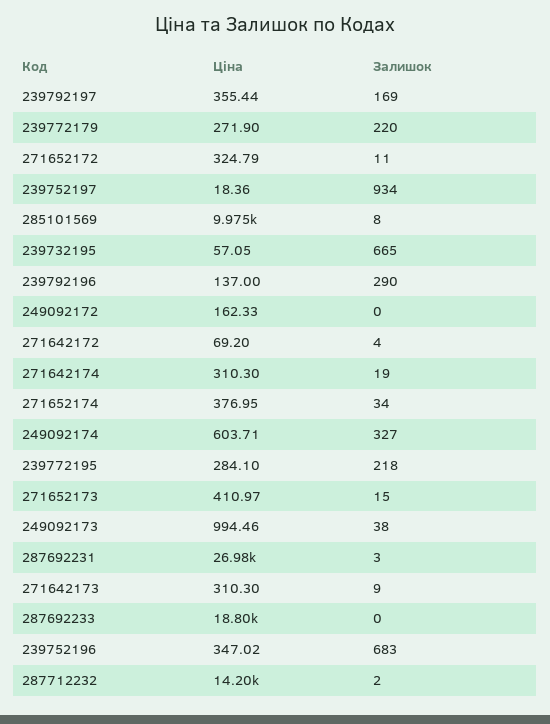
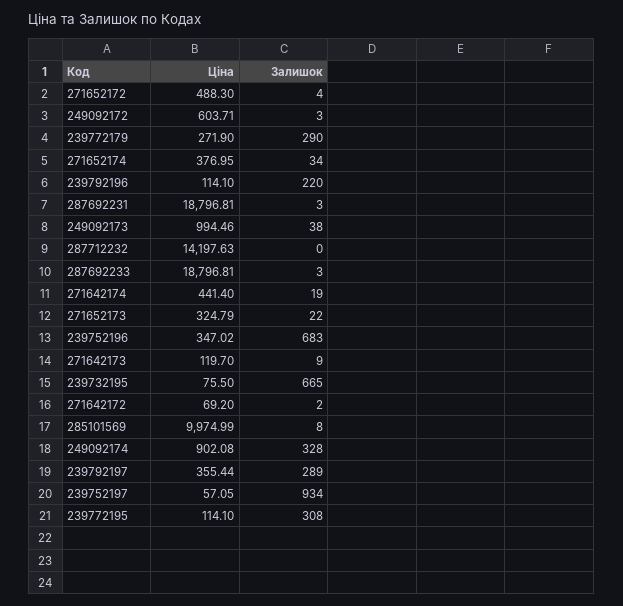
  {
    "Ціна": {
      "239792197": 355.44,
      "239772179": 271.9,
-     "271652172": 324.79,
+     "271652172": 488.3,
-     "239752197": 18.36,
+     "239752197": 57.05,
      "285101569": 9974.99,
-     "239732195": 57.05,
+     "239732195": 75.5,
-     "239792196": 137,
+     "239792196": 114.1,
-     "249092172": 162.33,
+     "249092172": 603.71,
      "271642172": 69.2,
-     "271642174": 310.3,
+     "271642174": 441.4,
      "271652174": 376.95,
-     "249092174": 603.71,
+     "249092174": 902.08,
-     "239772195": 284.1,
+     "239772195": 114.1,
-     "271652173": 410.97,
+     "271652173": 324.79,
      "249092173": 994.46,
-     "287692231": 26980,
+     "287692231": 18796.81,
-     "271642173": 310.3,
+     "271642173": 119.7,
      "287692233": 18796.81,
      "239752196": 347.02,
      "287712232": 14197.63
    },
    "Залишок": {
-     "239792197": 169,
+     "239792197": 289,
-     "239772179": 220,
+     "239772179": 290,
-     "271652172": 11,
+     "271652172": 4,
      "239752197": 934,
      "285101569": 8,
      "239732195": 665,
-     "239792196": 290,
+     "239792196": 220,
-     "249092172": 0,
+     "249092172": 3,
-     "271642172": 4,
+     "271642172": 2,
      "271642174": 19,
      "271652174": 34,
-     "249092174": 327,
+     "249092174": 328,
-     "239772195": 218,
+     "239772195": 308,
-     "271652173": 15,
+     "271652173": 22,
      "249092173": 38,
      "287692231": 3,
      "271642173": 9,
-     "287692233": 0,
+     "287692233": 3,
      "239752196": 683,
-     "287712232": 2
+     "287712232": 0
    }
  }

